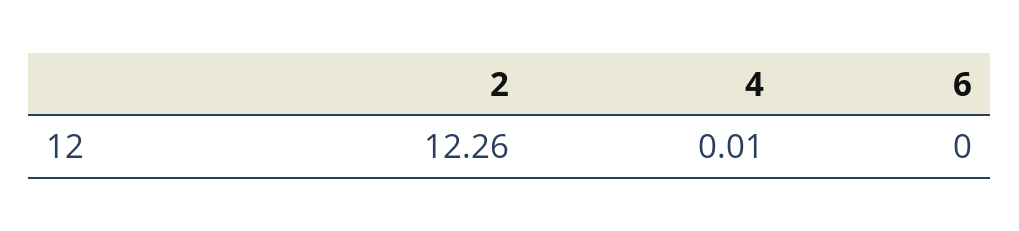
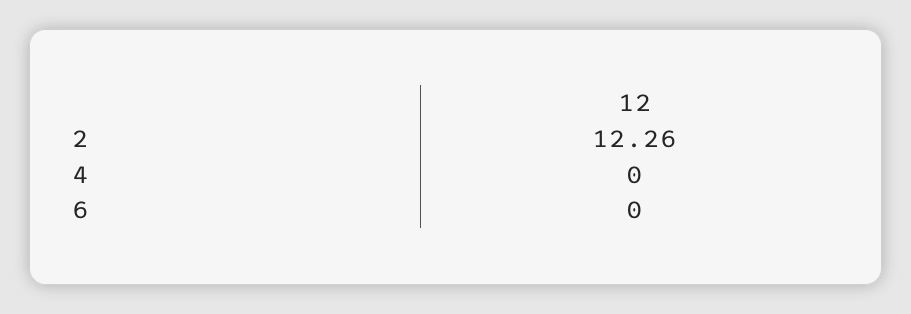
  {
    "2": 12.26,
-   "4": 0.01,
+   "4": 0,
    "6": 0
  }

